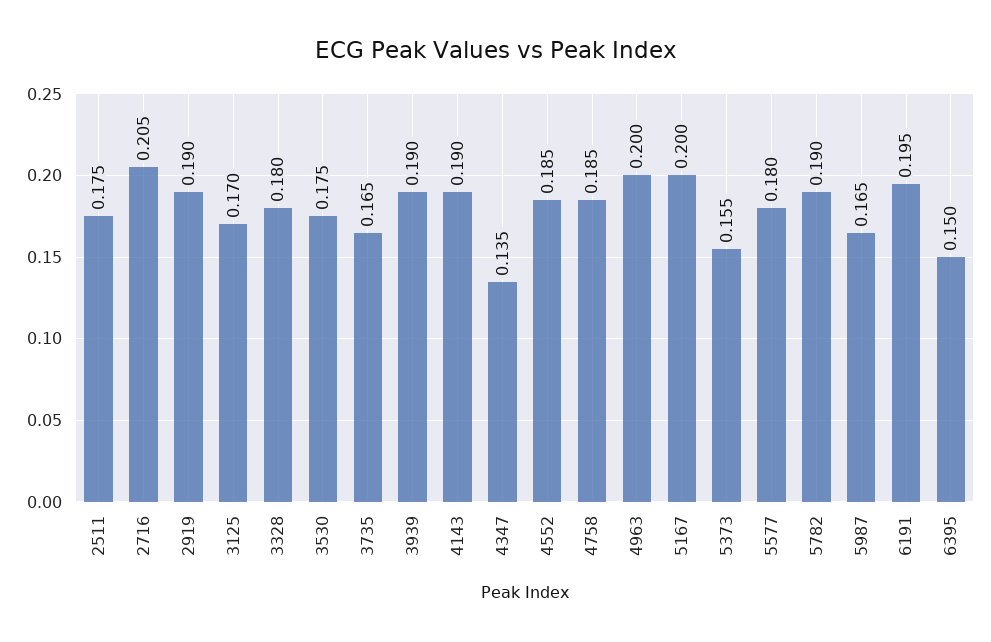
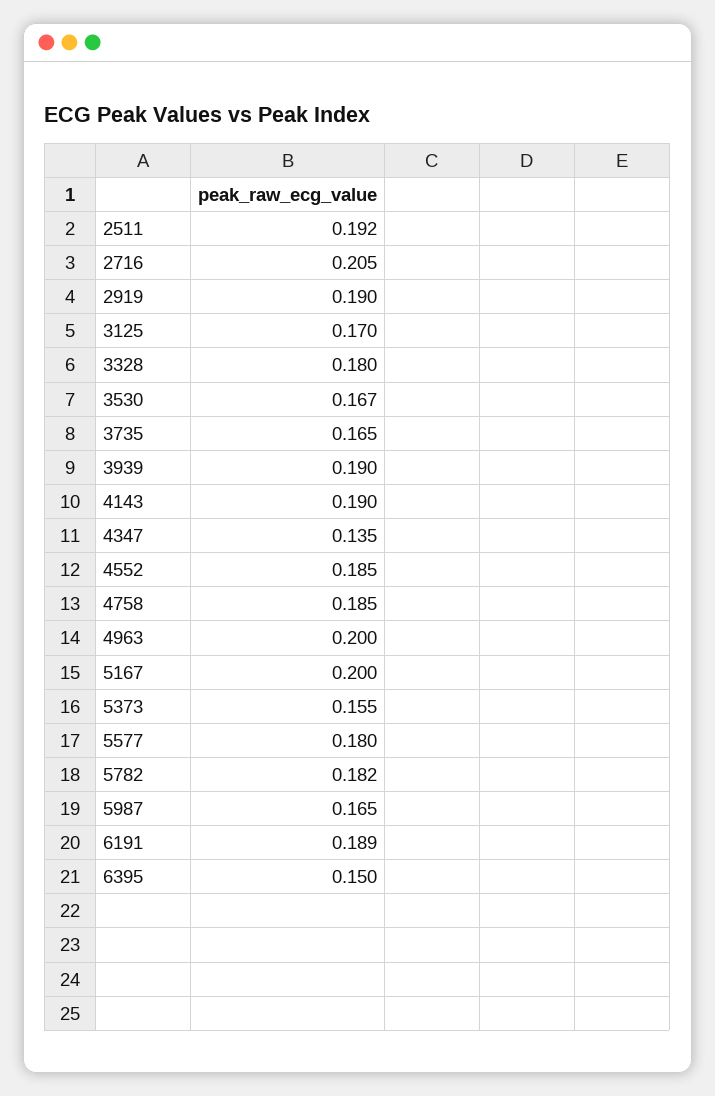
  {
-   "2511": 0.175,
+   "2511": 0.192,
    "2716": 0.205,
    "2919": 0.19,
    "3125": 0.17,
    "3328": 0.18,
-   "3530": 0.175,
+   "3530": 0.167,
    "3735": 0.165,
    "3939": 0.19,
    "4143": 0.19,
    "4347": 0.135,
    "4552": 0.185,
    "4758": 0.185,
    "4963": 0.2,
    "5167": 0.2,
    "5373": 0.155,
    "5577": 0.18,
-   "5782": 0.19,
+   "5782": 0.182,
    "5987": 0.165,
-   "6191": 0.195,
+   "6191": 0.189,
    "6395": 0.15
  }

